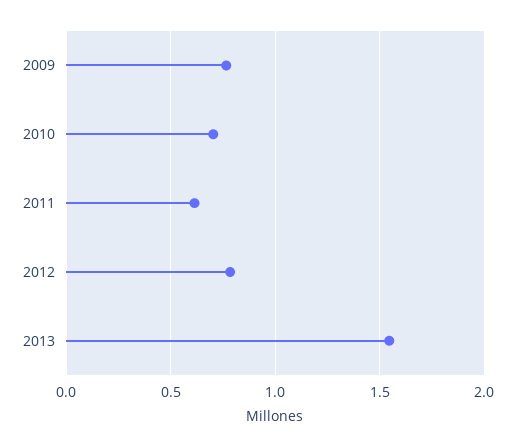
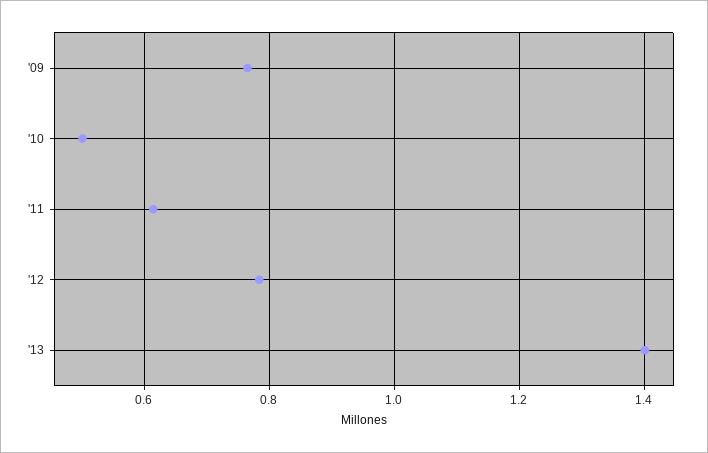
  {
    "2009": 0.76,
-   "2010": 0.7,
+   "2010": 0.5,
    "2011": 0.62,
    "2012": 0.78,
-   "2013": 1.55
+   "2013": 1.4
  }

